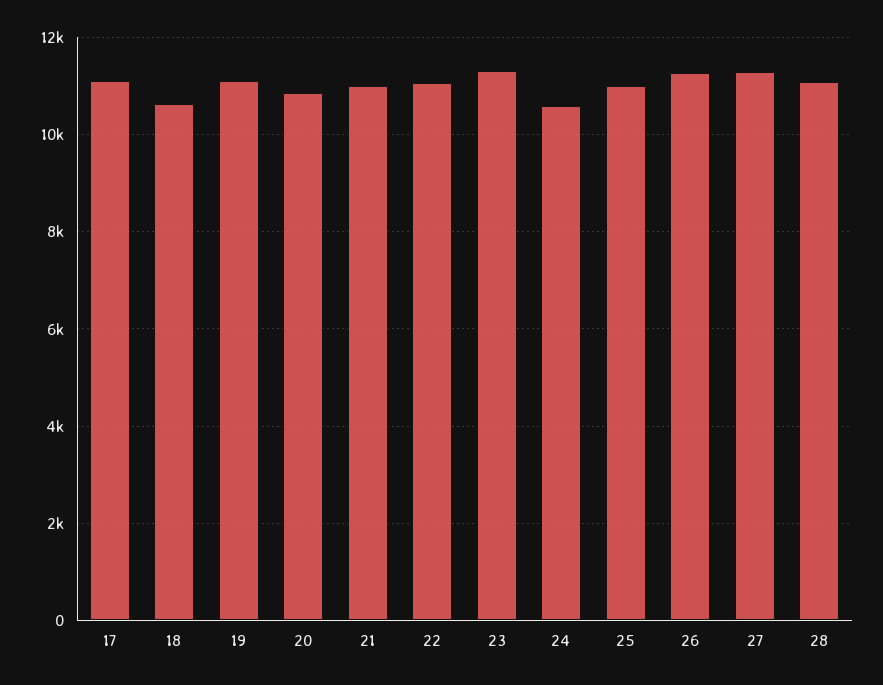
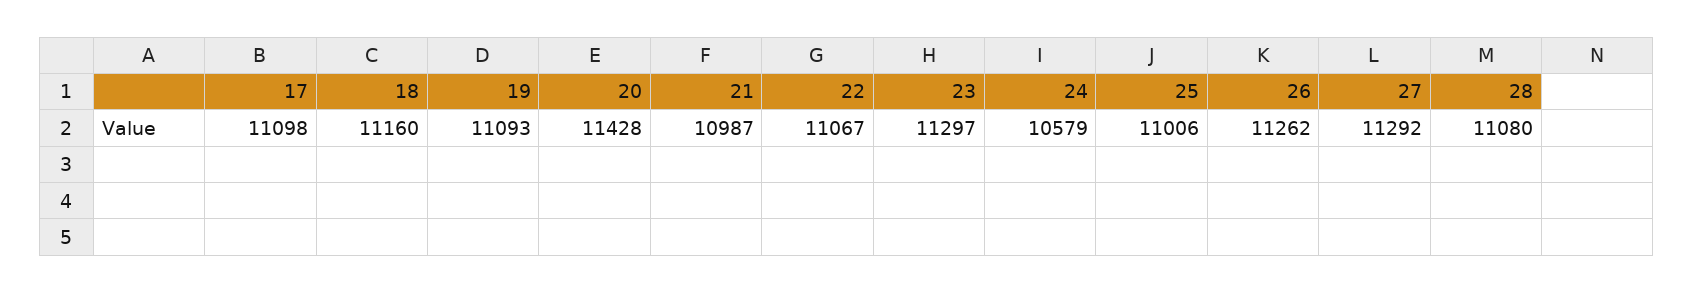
  {
    "17": 11098,
-   "18": 10600,
+   "18": 11160,
    "19": 11093,
-   "20": 10800,
+   "20": 11428,
    "21": 10987,
    "22": 11067,
    "23": 11297,
    "24": 10579,
    "25": 11006,
    "26": 11262,
    "27": 11292,
    "28": 11080
  }

